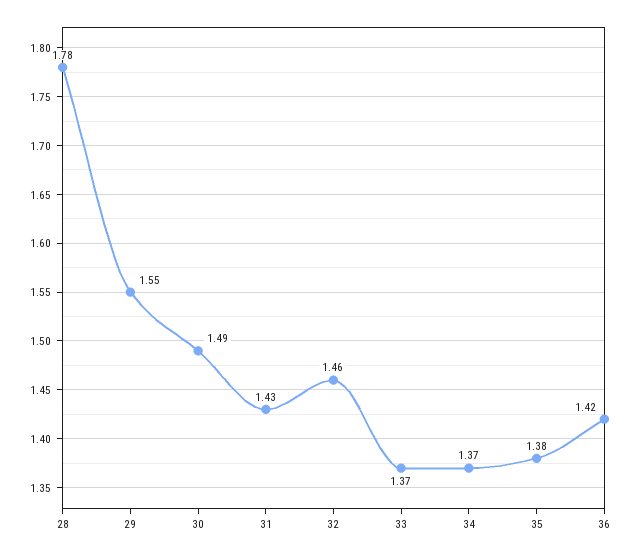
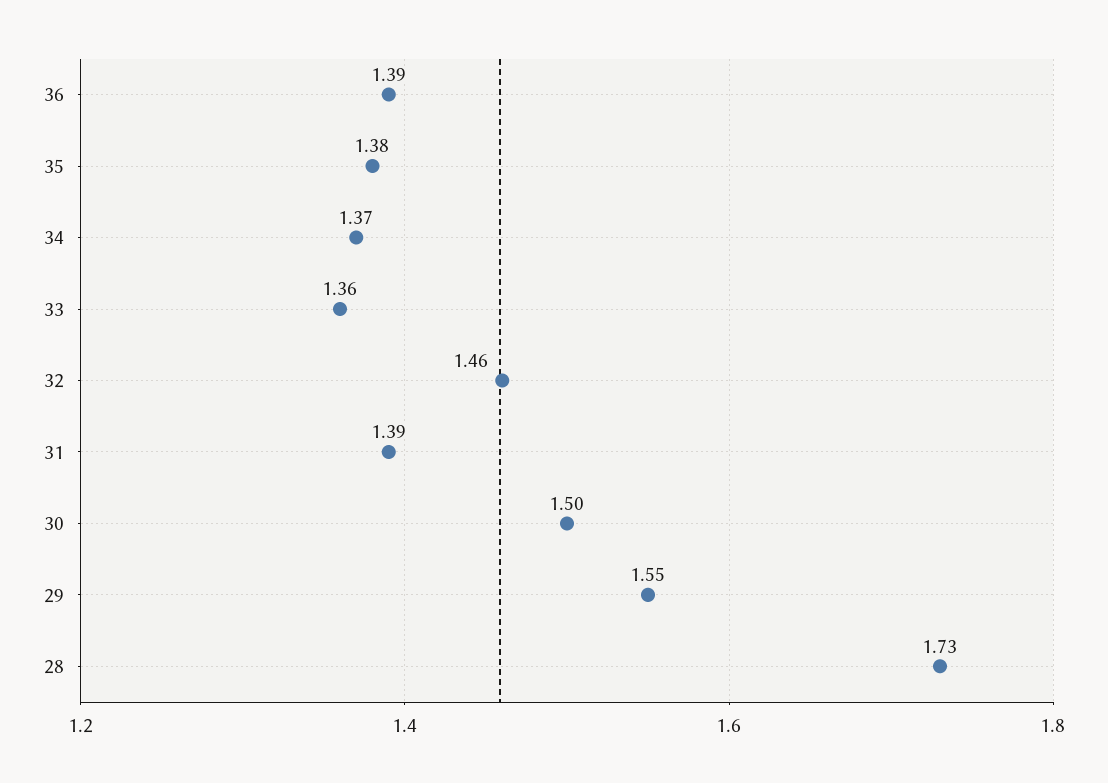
  {
-   "28": 1.78,
+   "28": 1.73,
    "29": 1.55,
-   "30": 1.49,
+   "30": 1.5,
-   "31": 1.43,
+   "31": 1.39,
    "32": 1.46,
-   "33": 1.37,
+   "33": 1.36,
    "34": 1.37,
    "35": 1.38,
-   "36": 1.42
+   "36": 1.39
  }

